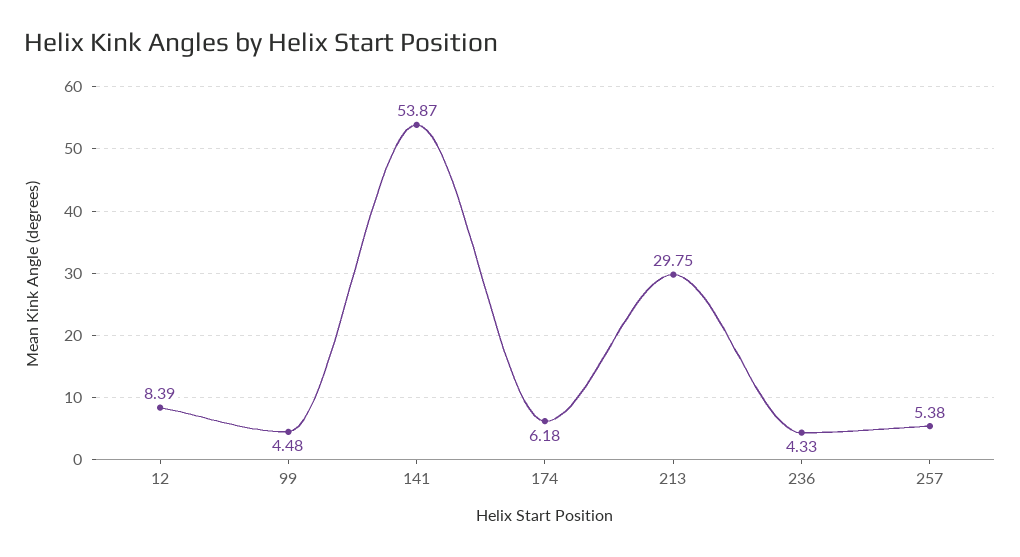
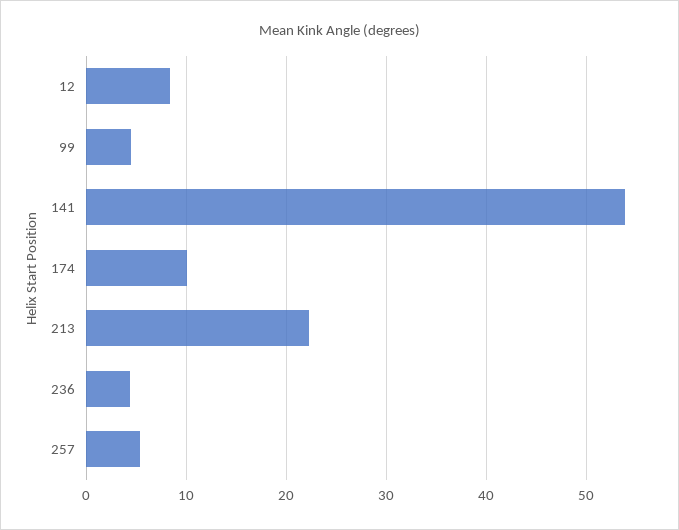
  {
    "12": 8.39,
    "99": 4.48,
    "141": 53.87,
-   "174": 6.18,
+   "174": 10,
-   "213": 29.75,
+   "213": 22,
    "236": 4.33,
    "257": 5.38
  }

